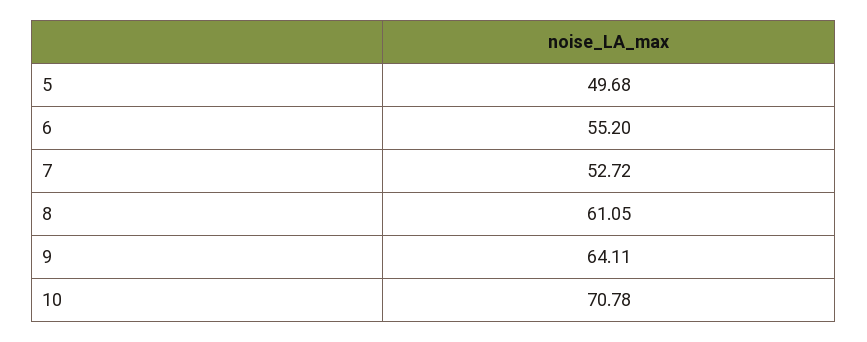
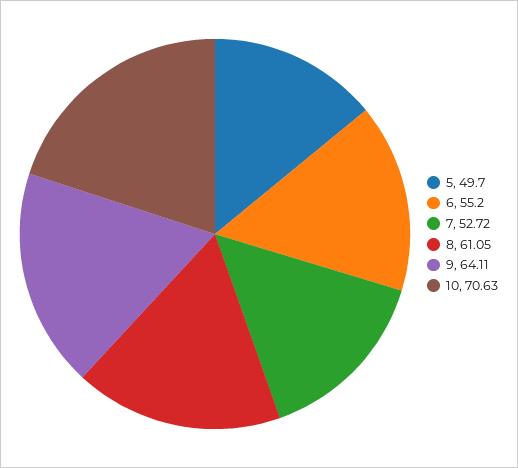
  {
-   "5": 49.68,
+   "5": 49.7,
    "6": 55.2,
    "7": 52.72,
    "8": 61.05,
    "9": 64.11,
-   "10": 70.78
+   "10": 70.63
  }

